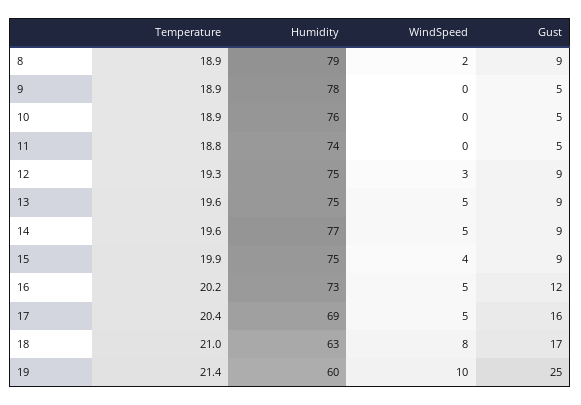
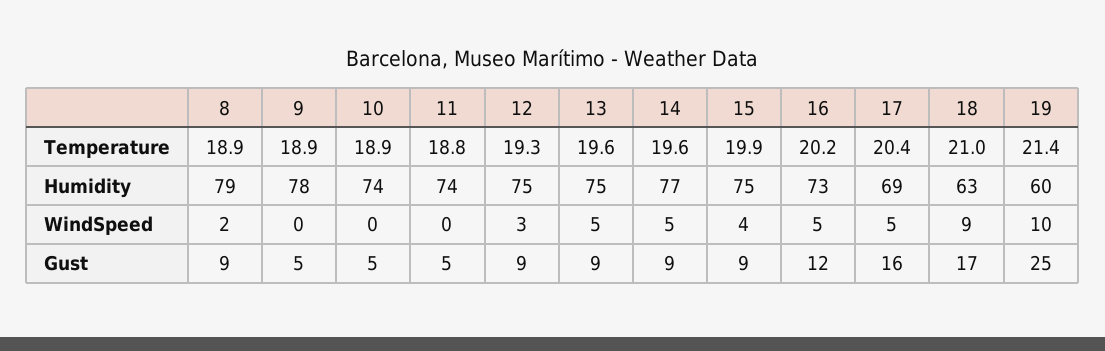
  {
    "Temperature": {
      "8": 18.9,
      "9": 18.9,
      "10": 18.9,
      "11": 18.8,
      "12": 19.3,
      "13": 19.6,
      "14": 19.6,
      "15": 19.9,
      "16": 20.2,
      "17": 20.4,
      "18": 21,
      "19": 21.4
    },
    "Humidity": {
      "8": 79,
      "9": 78,
-     "10": 76,
+     "10": 74,
      "11": 74,
      "12": 75,
      "13": 75,
      "14": 77,
      "15": 75,
      "16": 73,
      "17": 69,
      "18": 63,
      "19": 60
    },
    "WindSpeed": {
      "8": 2,
      "9": 0,
      "10": 0,
      "11": 0,
      "12": 3,
      "13": 5,
      "14": 5,
      "15": 4,
      "16": 5,
      "17": 5,
-     "18": 8,
+     "18": 9,
      "19": 10
    },
    "Gust": {
      "8": 9,
      "9": 5,
      "10": 5,
      "11": 5,
      "12": 9,
      "13": 9,
      "14": 9,
      "15": 9,
      "16": 12,
      "17": 16,
      "18": 17,
      "19": 25
    }
  }

